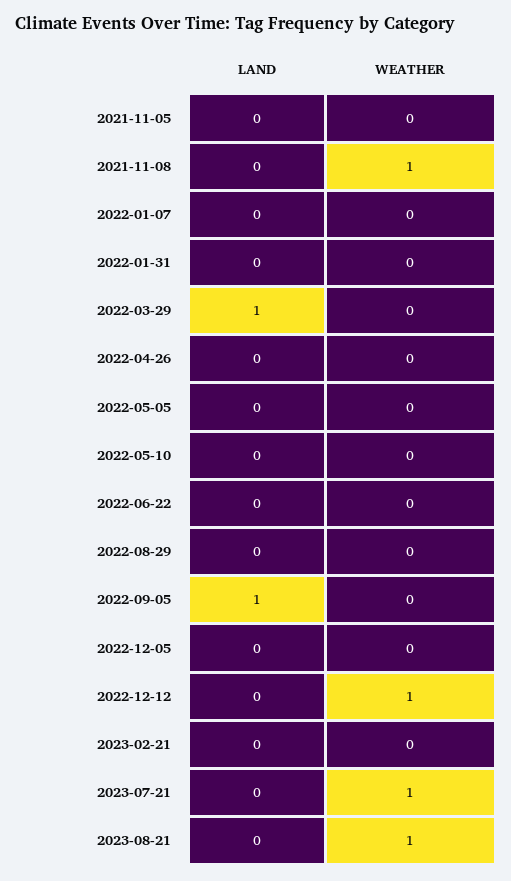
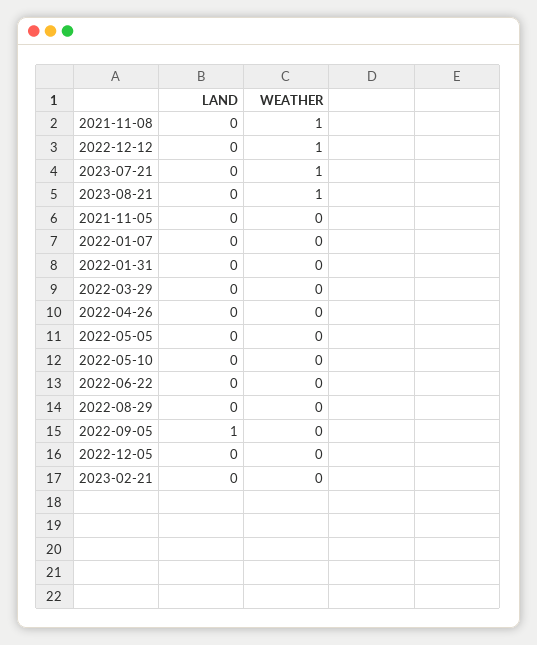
  {
    "LAND": {
      "2021-11-05": 0,
      "2021-11-08": 0,
      "2022-01-07": 0,
      "2022-01-31": 0,
-     "2022-03-29": 1,
+     "2022-03-29": 0,
      "2022-04-26": 0,
      "2022-05-05": 0,
      "2022-05-10": 0,
      "2022-06-22": 0,
      "2022-08-29": 0,
      "2022-09-05": 1,
      "2022-12-05": 0,
      "2022-12-12": 0,
      "2023-02-21": 0,
      "2023-07-21": 0,
      "2023-08-21": 0
    },
    "WEATHER": {
      "2021-11-05": 0,
      "2021-11-08": 1,
      "2022-01-07": 0,
      "2022-01-31": 0,
      "2022-03-29": 0,
      "2022-04-26": 0,
      "2022-05-05": 0,
      "2022-05-10": 0,
      "2022-06-22": 0,
      "2022-08-29": 0,
      "2022-09-05": 0,
      "2022-12-05": 0,
      "2022-12-12": 1,
      "2023-02-21": 0,
      "2023-07-21": 1,
      "2023-08-21": 1
    }
  }

